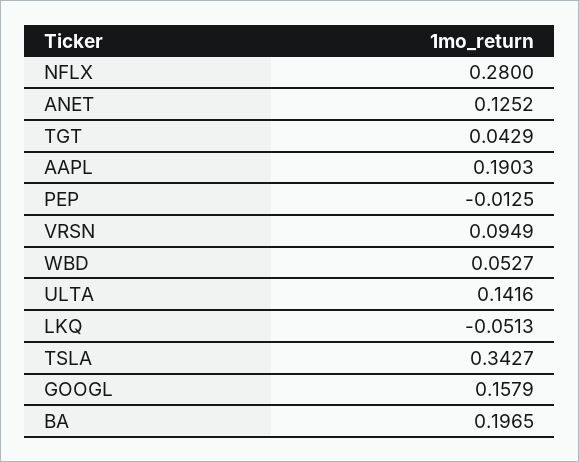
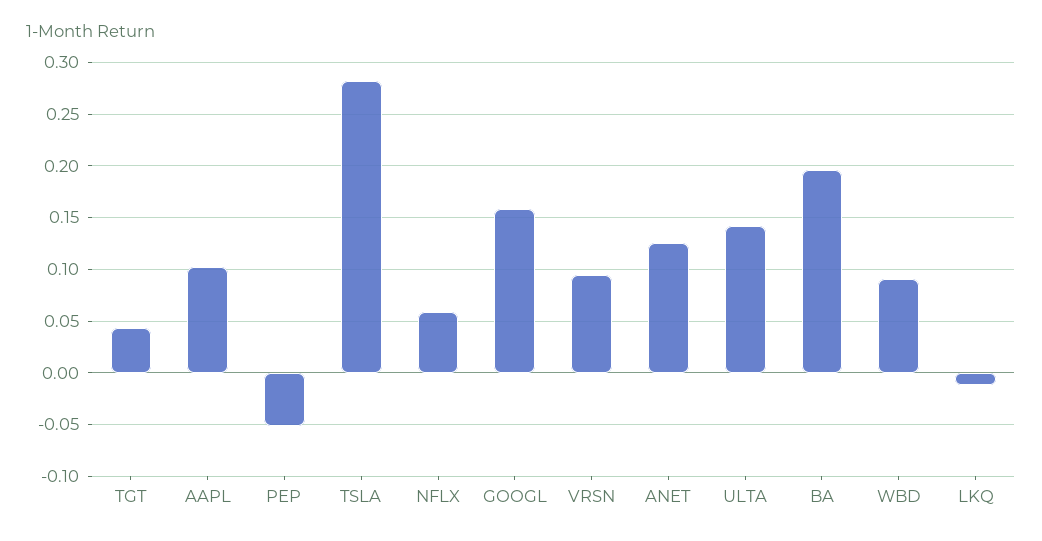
  {
-   "NFLX": 0.28,
+   "NFLX": 0.06,
    "ANET": 0.1252,
    "TGT": 0.0429,
-   "AAPL": 0.1903,
+   "AAPL": 0.1,
-   "PEP": -0.0125,
+   "PEP": -0.05,
    "VRSN": 0.0949,
-   "WBD": 0.0527,
+   "WBD": 0.09,
    "ULTA": 0.1416,
-   "LKQ": -0.0513,
+   "LKQ": -0.01,
-   "TSLA": 0.3427,
+   "TSLA": 0.28,
    "GOOGL": 0.1579,
    "BA": 0.1965
  }

